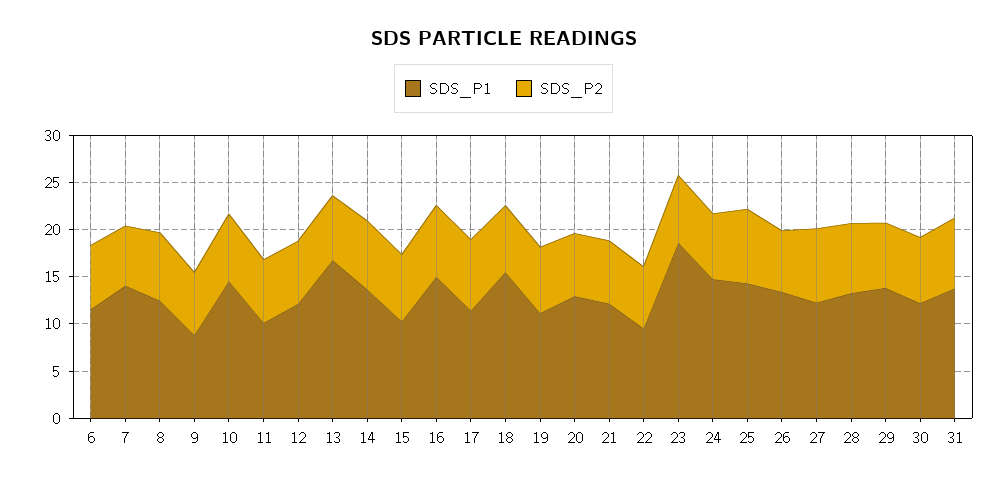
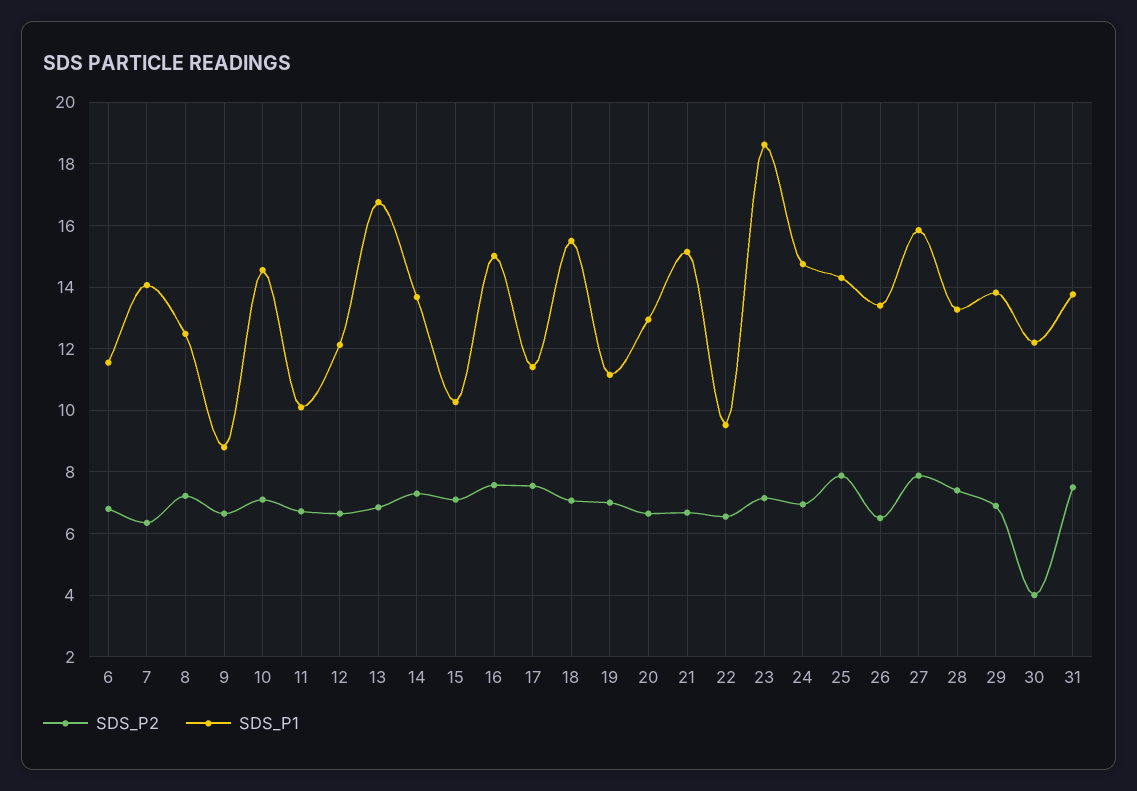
  {
    "SDS_P1": {
      "6": 11.6,
      "7": 14,
      "8": 12.4,
      "9": 8.8,
      "10": 14.6,
      "11": 10.2,
      "12": 12.2,
      "13": 16.8,
      "14": 13.6,
      "15": 10.2,
      "16": 15,
      "17": 11.4,
      "18": 15.6,
      "19": 11.2,
      "20": 13,
-     "21": 12,
+     "21": 15.2,
      "22": 9.6,
      "23": 18.6,
      "24": 14.8,
      "25": 14.4,
      "26": 13.4,
-     "27": 12,
+     "27": 15.8,
      "28": 13.2,
      "29": 13.8,
      "30": 12.2,
      "31": 13.8
    },
    "SDS_P2": {
      "6": 6.8,
      "7": 6.4,
      "8": 7.2,
      "9": 6.6,
      "10": 7.2,
      "11": 6.8,
      "12": 6.6,
      "13": 6.8,
      "14": 7.4,
      "15": 7.2,
      "16": 7.6,
      "17": 7.6,
      "18": 7,
      "19": 7,
      "20": 6.6,
      "21": 6.6,
      "22": 6.6,
      "23": 7.2,
      "24": 7,
      "25": 7.8,
      "26": 6.6,
      "27": 7.8,
      "28": 7.4,
      "29": 7,
-     "30": 7,
+     "30": 4,
      "31": 7.6
    }
  }

